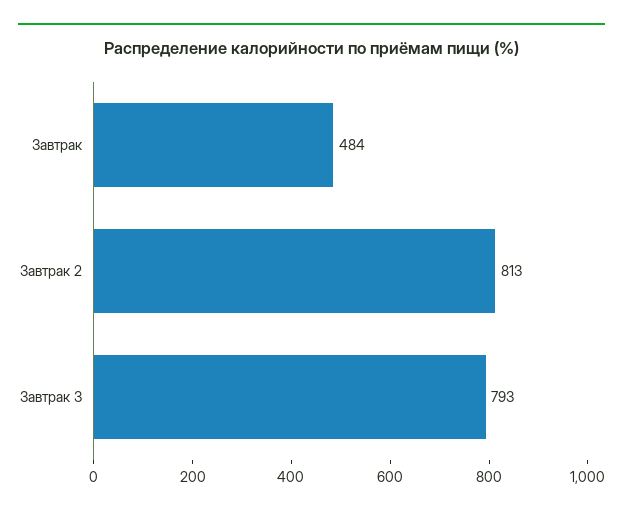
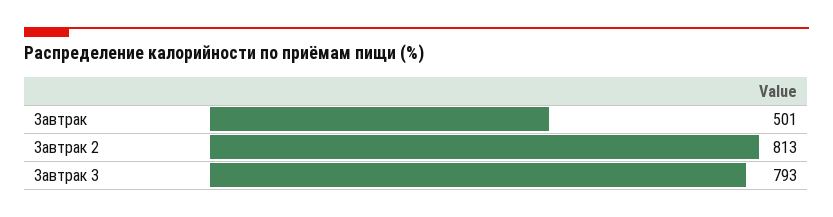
  {
-   "Завтрак": 484,
+   "Завтрак": 501,
    "Завтрак 2": 813,
    "Завтрак 3": 793
  }

